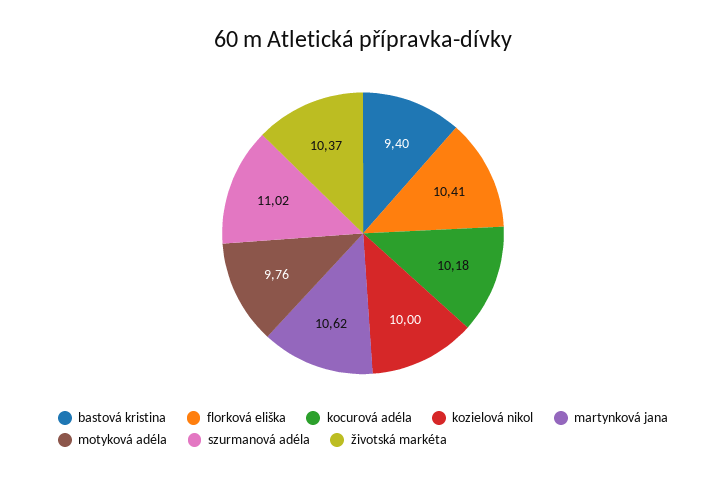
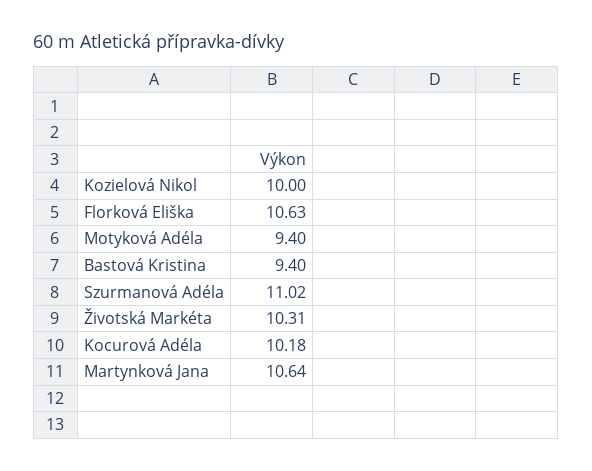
  {
    "bastová kristina": 9.4,
-   "florková eliška": 10.41,
+   "florková eliška": 10.63,
    "kocurová adéla": 10.18,
    "kozielová nikol": 10,
-   "martynková jana": 10.62,
+   "martynková jana": 10.64,
-   "motyková adéla": 9.76,
+   "motyková adéla": 9.4,
    "szurmanová adéla": 11.02,
-   "životská markéta": 10.37
+   "životská markéta": 10.31
  }

